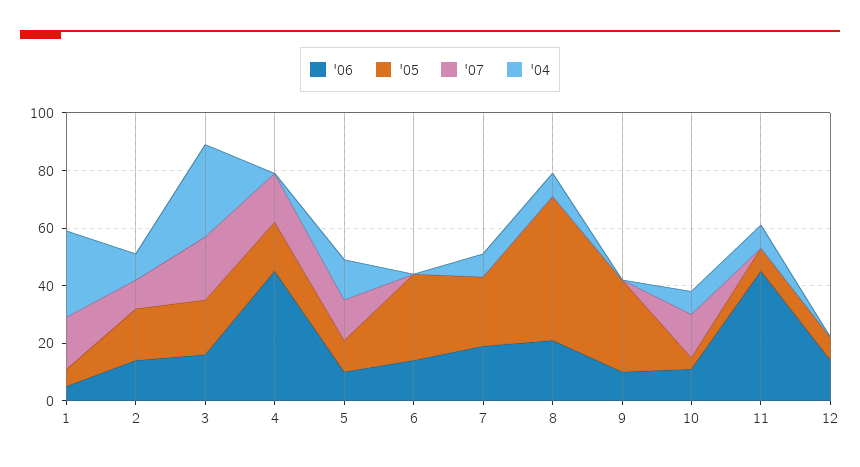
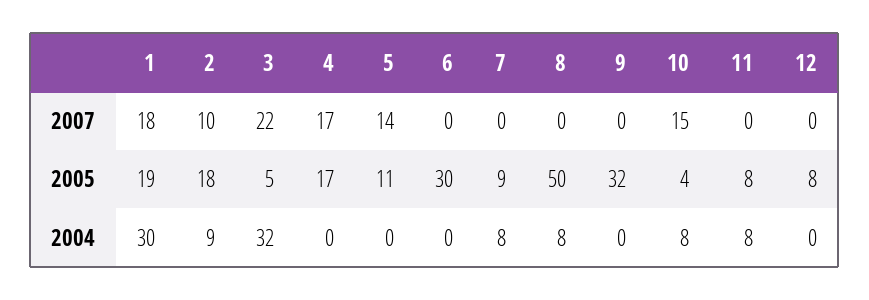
  {
-   "'06": {
-     "1": 5,
-     "2": 15,
-     "3": 15,
-     "4": 45,
-     "5": 10,
-     "6": 15,
-     "7": 20,
-     "8": 20,
-     "9": 10,
-     "10": 10,
-     "11": 45,
-     "12": 15
-   },
    "'05": {
-     "1": 5,
+     "1": 19,
      "2": 18,
-     "3": 20,
+     "3": 5,
      "4": 17,
      "5": 11,
      "6": 30,
-     "7": 25,
+     "7": 9,
      "8": 50,
      "9": 32,
      "10": 4,
      "11": 8,
      "12": 8
    },
    "'07": {
      "1": 18,
      "2": 10,
      "3": 22,
      "4": 17,
      "5": 14,
      "6": 0,
      "7": 0,
      "8": 0,
      "9": 0,
      "10": 15,
      "11": 0,
      "12": 0
    },
    "'04": {
      "1": 30,
      "2": 9,
      "3": 32,
      "4": 0,
-     "5": 15,
+     "5": 0,
      "6": 0,
      "7": 8,
      "8": 8,
      "9": 0,
      "10": 8,
      "11": 8,
      "12": 0
    }
  }

